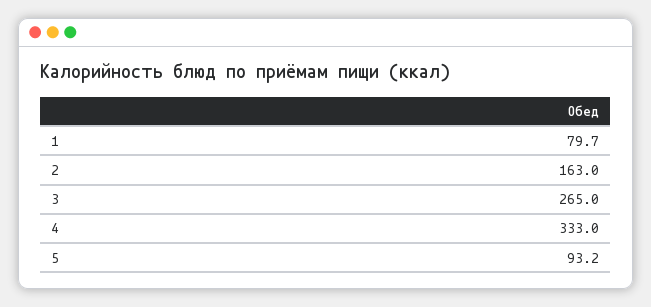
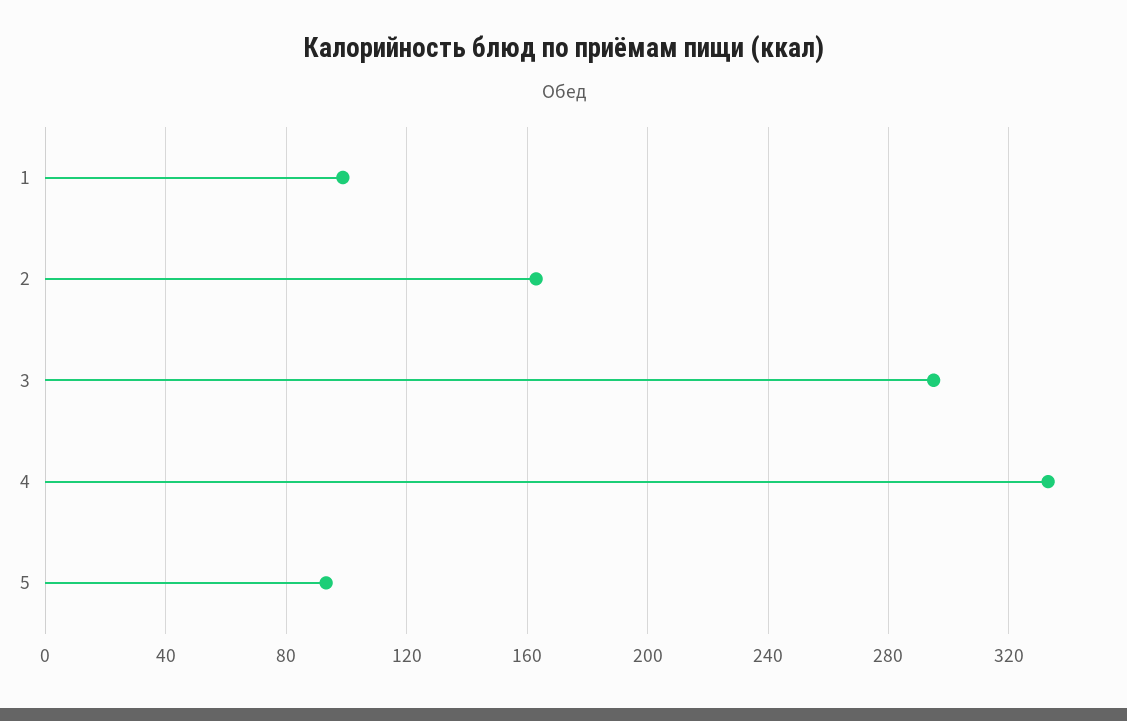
  {
-   "1": 79.7,
+   "1": 100,
    "2": 163,
-   "3": 265,
+   "3": 295,
    "4": 333,
    "5": 93.2
  }

